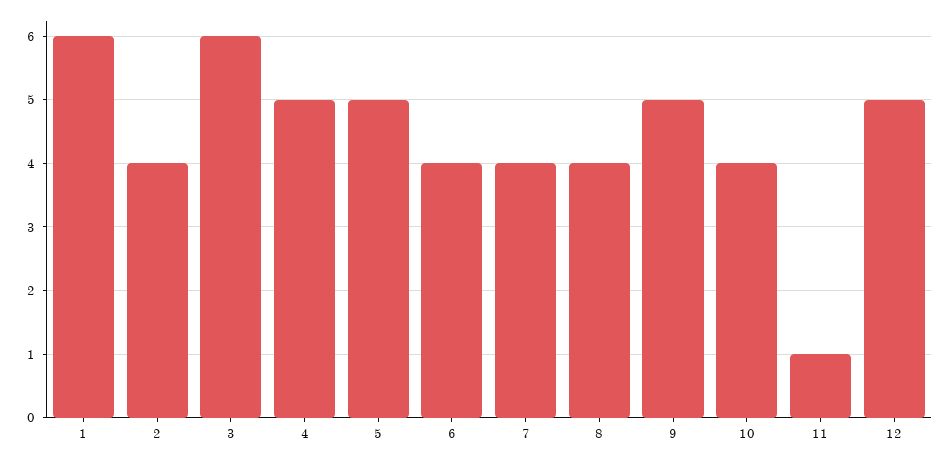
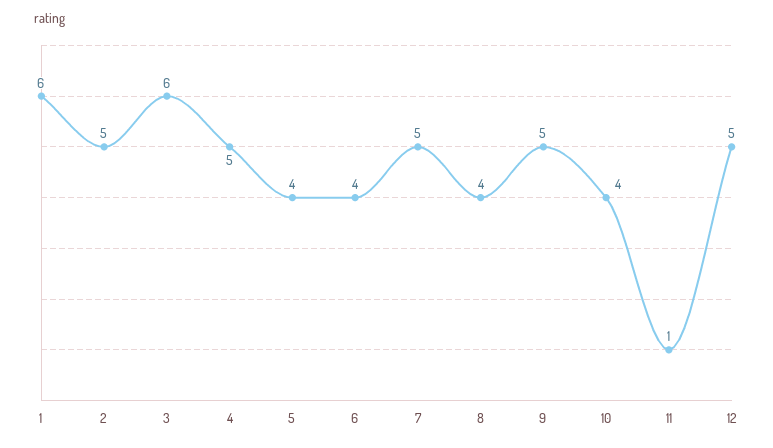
  {
    "1": 6,
-   "2": 4,
+   "2": 5,
    "3": 6,
    "4": 5,
-   "5": 5,
+   "5": 4,
    "6": 4,
-   "7": 4,
+   "7": 5,
    "8": 4,
    "9": 5,
    "10": 4,
    "11": 1,
    "12": 5
  }

